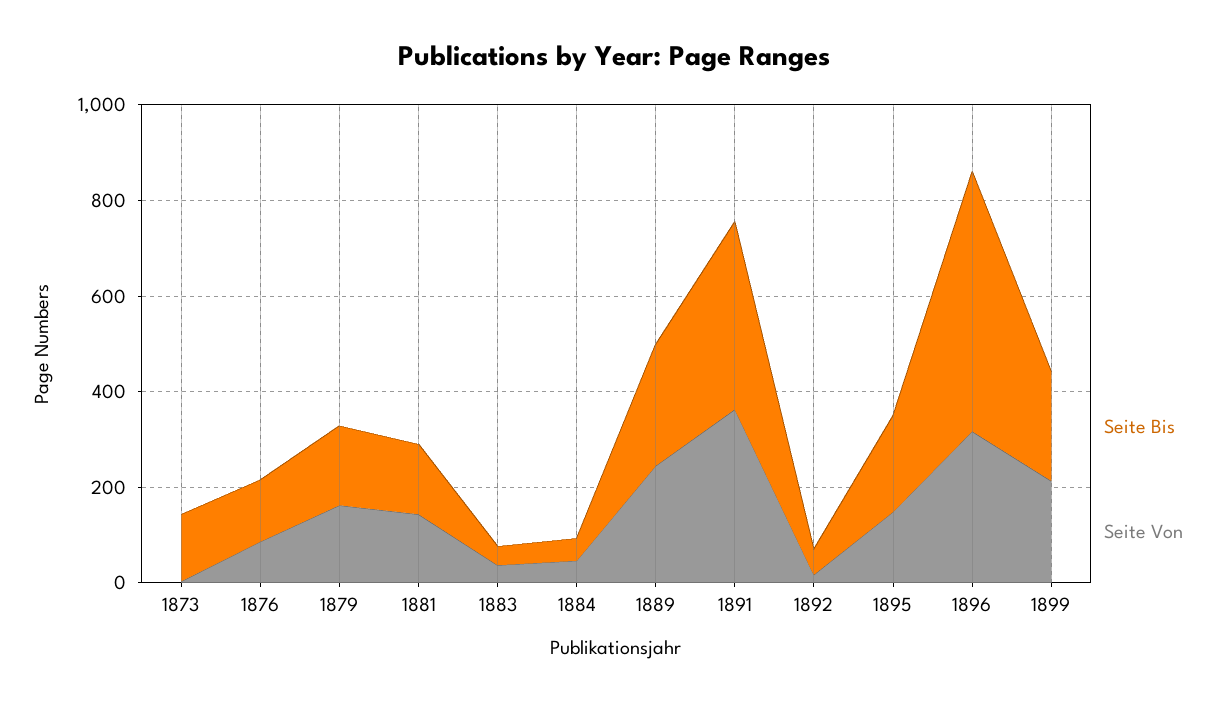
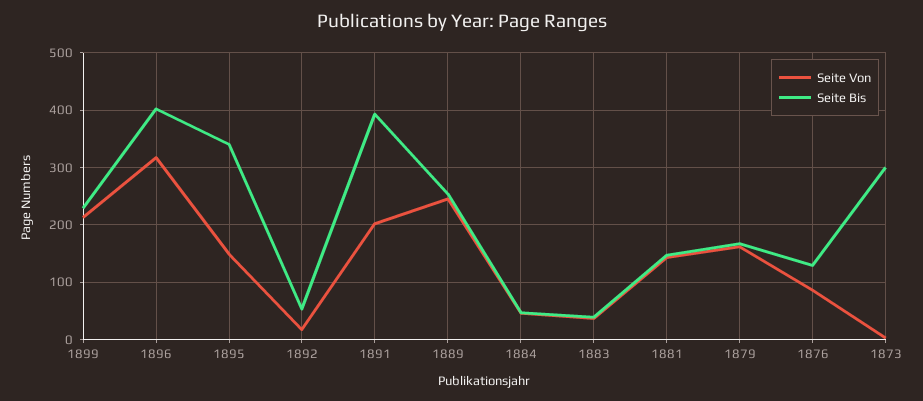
  {
    "Seite Bis": {
-     "1873": 150,
+     "1873": 300,
      "1876": 120,
      "1879": 160,
      "1881": 140,
      "1883": 40,
      "1884": 40,
      "1889": 260,
      "1891": 400,
      "1892": 60,
-     "1895": 200,
+     "1895": 340,
-     "1896": 550,
+     "1896": 400,
      "1899": 220
    },
    "Seite Von": {
      "1873": 0,
      "1876": 80,
      "1879": 160,
      "1881": 140,
      "1883": 40,
      "1884": 40,
      "1889": 240,
-     "1891": 350,
+     "1891": 200,
      "1892": 20,
      "1895": 140,
      "1896": 320,
      "1899": 220
    }
  }

